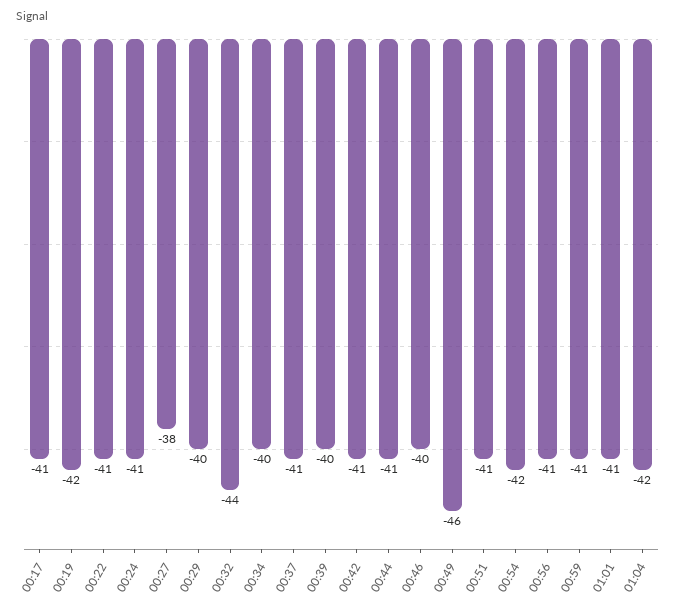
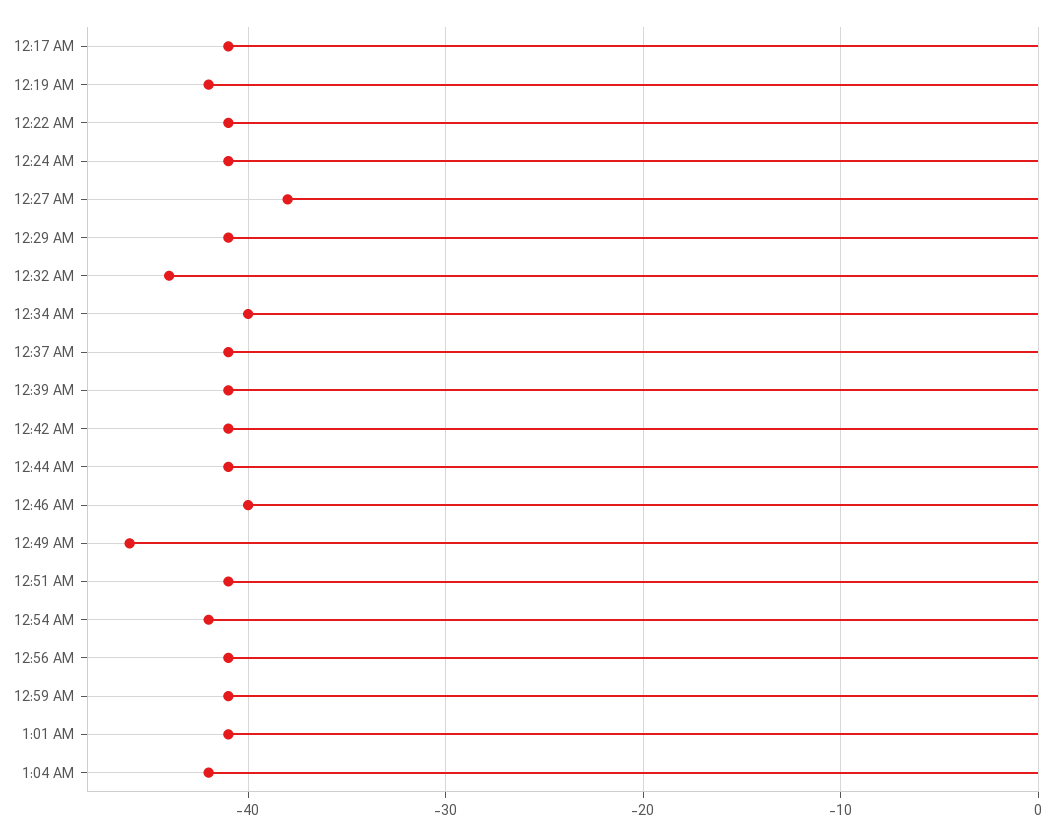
  {
    "00:17": -41,
    "00:19": -42,
    "00:22": -41,
    "00:24": -41,
    "00:27": -38,
-   "00:29": -40,
+   "00:29": -41,
    "00:32": -44,
    "00:34": -40,
    "00:37": -41,
-   "00:39": -40,
+   "00:39": -41,
    "00:42": -41,
    "00:44": -41,
    "00:46": -40,
    "00:49": -46,
    "00:51": -41,
    "00:54": -42,
    "00:56": -41,
    "00:59": -41,
    "01:01": -41,
    "01:04": -42
  }

